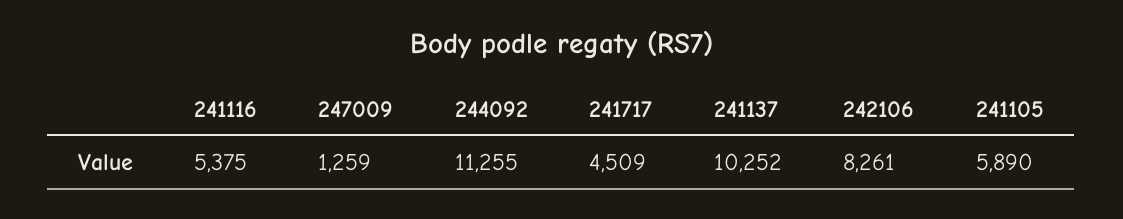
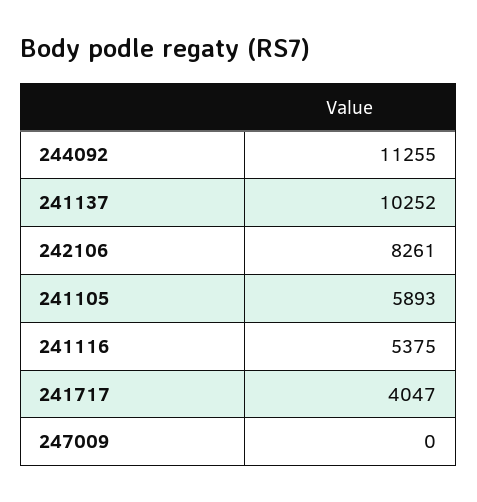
  {
    "241116": 5375,
-   "247009": 1259,
+   "247009": 0,
    "244092": 11255,
-   "241717": 4509,
+   "241717": 4047,
    "241137": 10252,
    "242106": 8261,
-   "241105": 5890
+   "241105": 5893
  }

